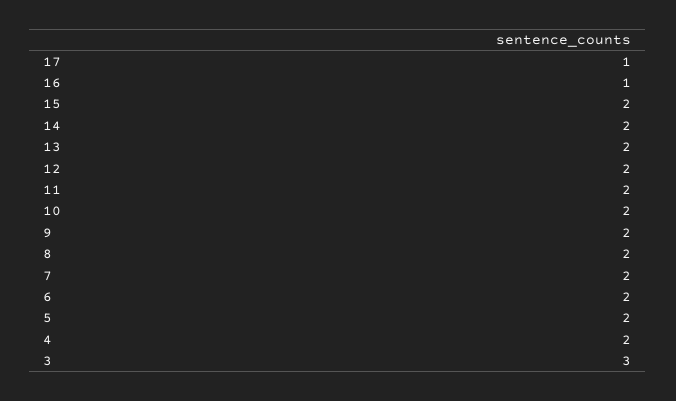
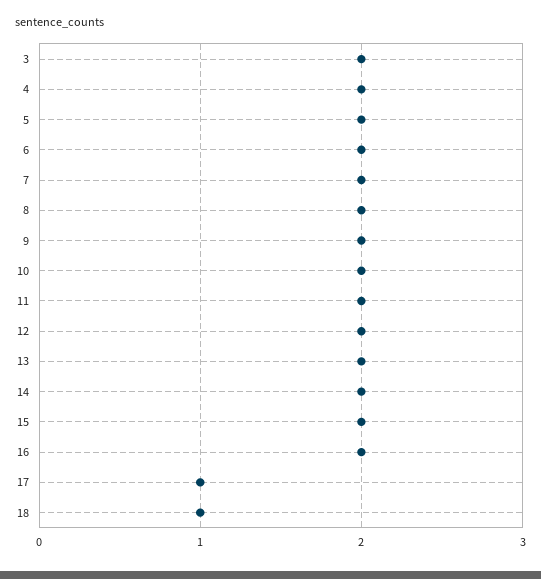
  {
    "17": 1,
-   "16": 1,
+   "16": 2,
    "15": 2,
    "14": 2,
    "13": 2,
    "12": 2,
    "11": 2,
    "10": 2,
    "9": 2,
    "8": 2,
    "7": 2,
    "6": 2,
    "5": 2,
    "4": 2,
-   "3": 3
+   "3": 2,
+   "18": 1
  }

